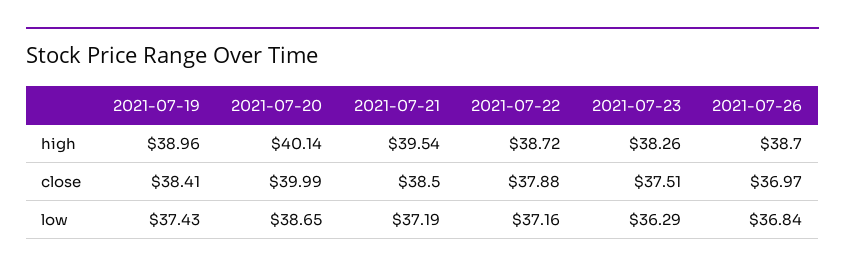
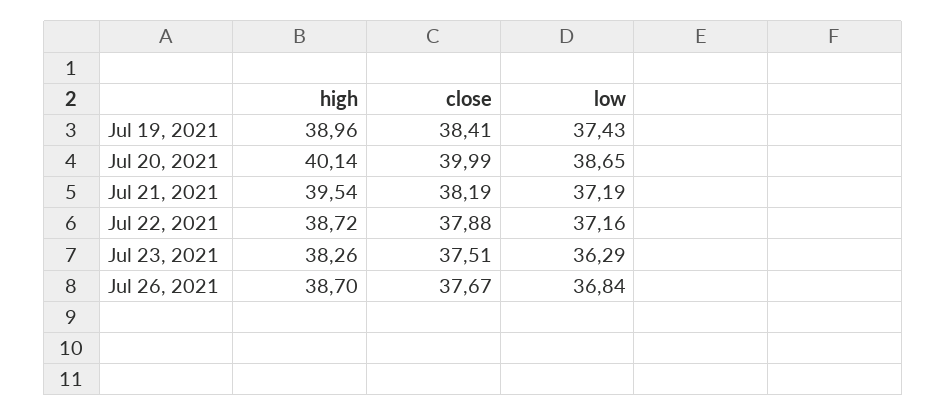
  {
    "2021-07-19": {
      "high": 38.96,
      "close": 38.41,
      "low": 37.43
    },
    "2021-07-20": {
      "high": 40.14,
      "close": 39.99,
      "low": 38.65
    },
    "2021-07-21": {
      "high": 39.54,
-     "close": 38.5,
+     "close": 38.19,
      "low": 37.19
    },
    "2021-07-22": {
      "high": 38.72,
      "close": 37.88,
      "low": 37.16
    },
    "2021-07-23": {
      "high": 38.26,
      "close": 37.51,
      "low": 36.29
    },
    "2021-07-26": {
      "high": 38.7,
-     "close": 36.97,
+     "close": 37.67,
      "low": 36.84
    }
  }

